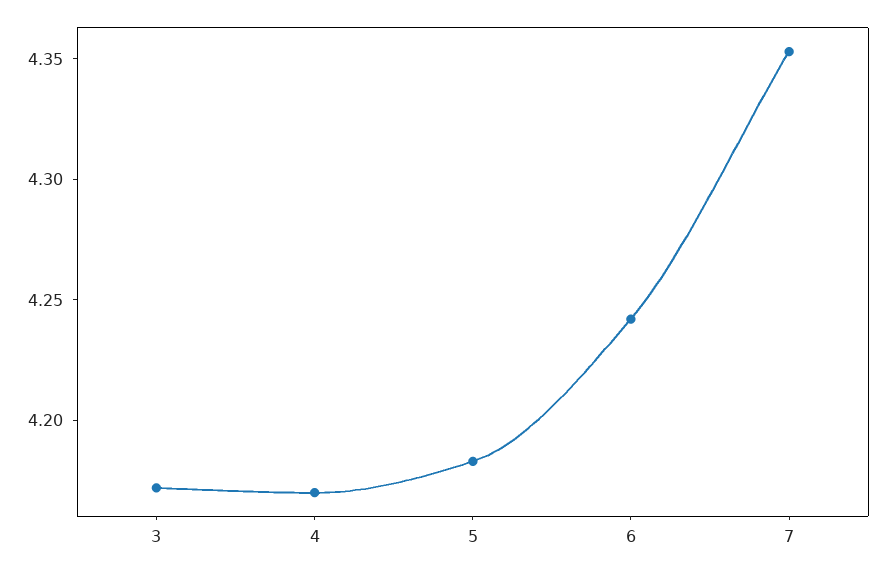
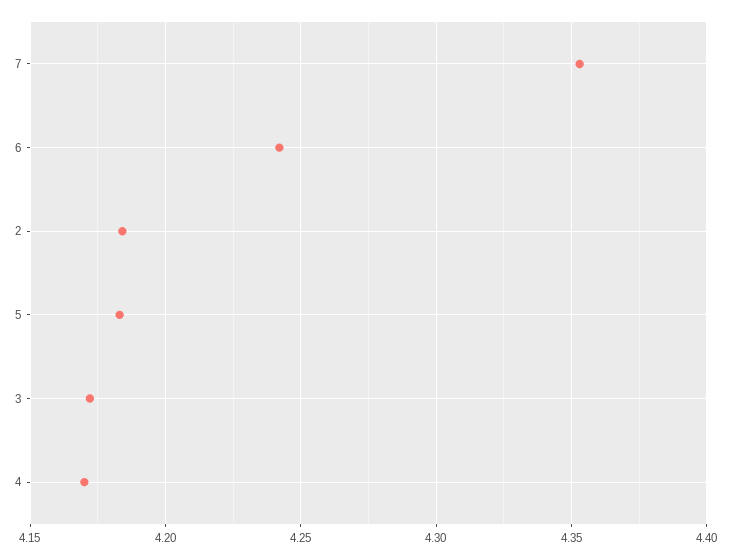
  {
    "3": 4.17,
    "4": 4.17,
    "5": 4.185,
    "6": 4.24,
-   "7": 4.355
+   "7": 4.355,
+   "2": 4.185
  }

